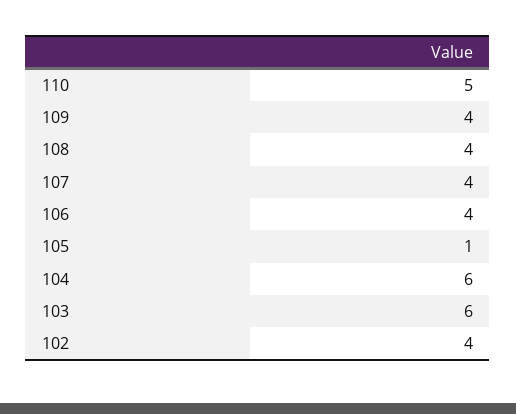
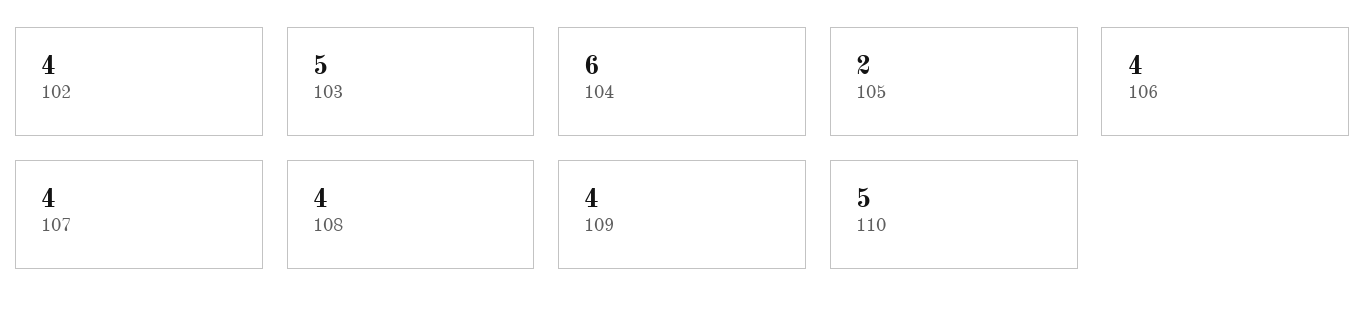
  {
    "110": 5,
    "109": 4,
    "108": 4,
    "107": 4,
    "106": 4,
-   "105": 1,
+   "105": 2,
    "104": 6,
-   "103": 6,
+   "103": 5,
    "102": 4
  }

